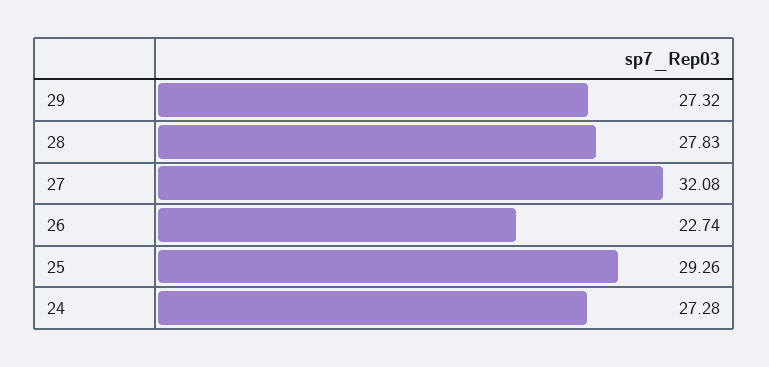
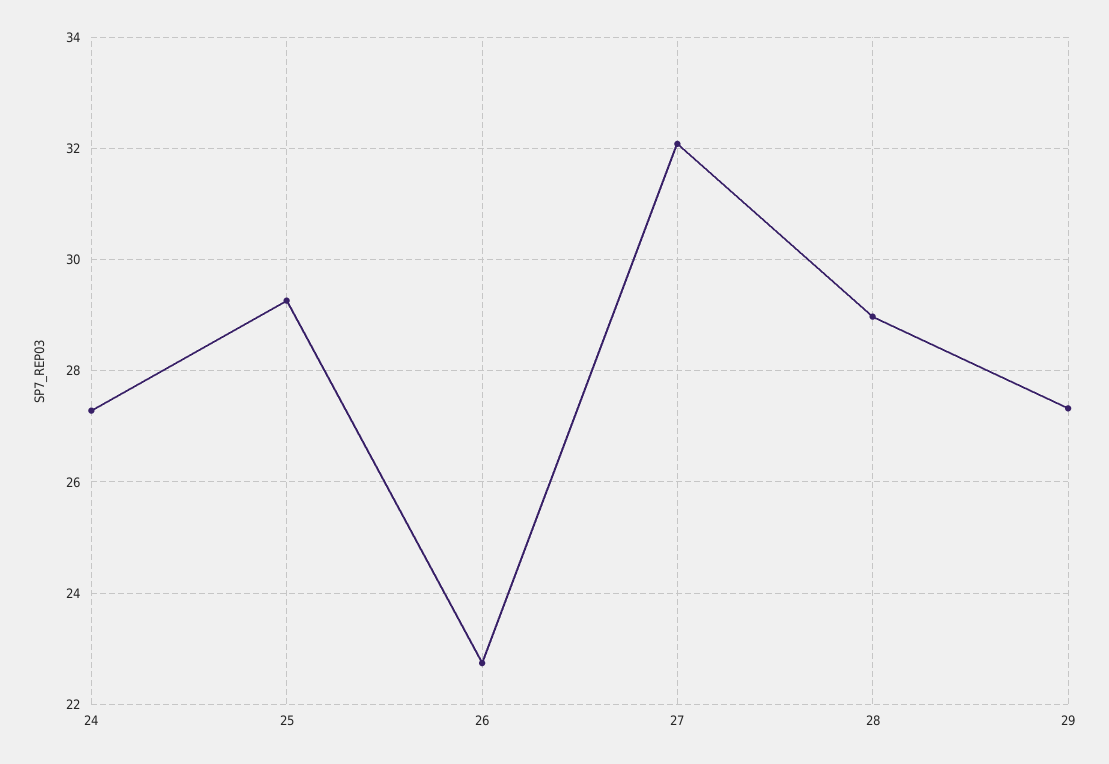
  {
    "29": 27.32,
-   "28": 27.83,
+   "28": 29,
    "27": 32.08,
    "26": 22.74,
    "25": 29.26,
    "24": 27.28
  }

